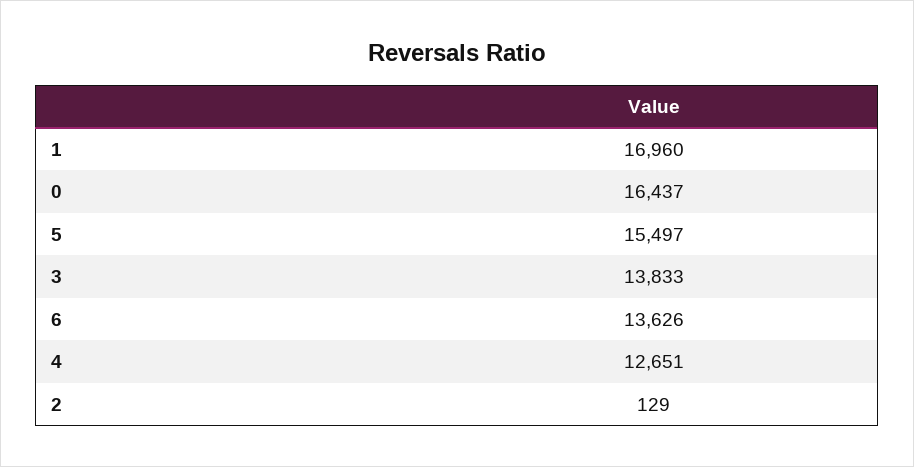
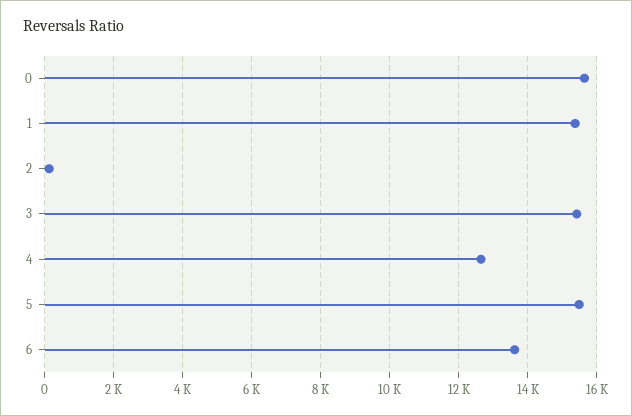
  {
-   "1": 16960,
+   "1": 15400,
-   "0": 16437,
+   "0": 15600,
    "5": 15497,
-   "3": 13833,
+   "3": 15400,
    "6": 13626,
    "4": 12651,
    "2": 129
  }

